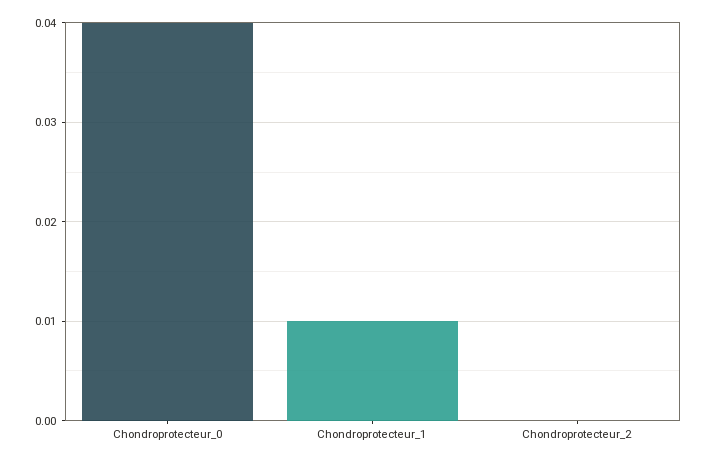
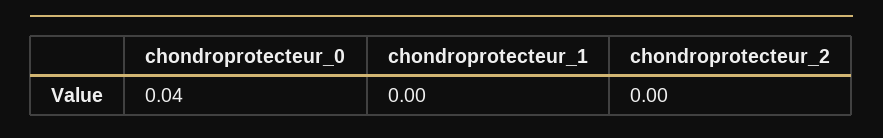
  {
    "Chondroprotecteur_0": 0.04,
-   "Chondroprotecteur_1": 0.01,
+   "Chondroprotecteur_1": 0,
    "Chondroprotecteur_2": 0
  }

